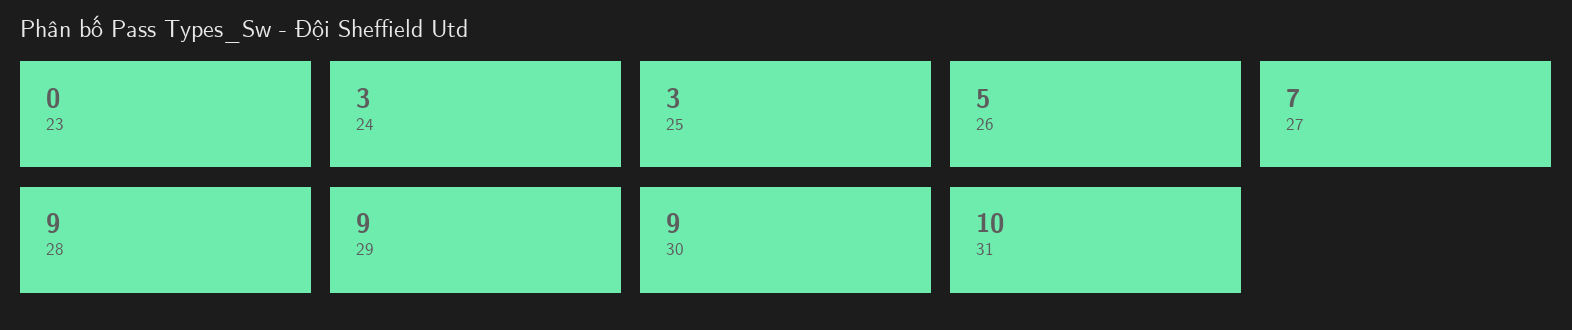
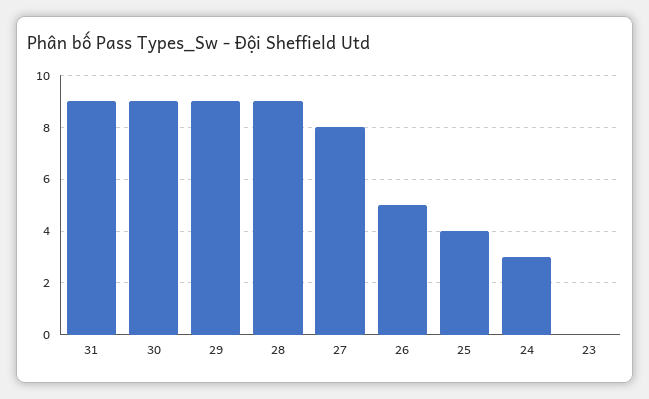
  {
    "23": 0,
    "24": 3,
-   "25": 3,
+   "25": 4,
    "26": 5,
-   "27": 7,
+   "27": 8,
    "28": 9,
    "29": 9,
    "30": 9,
-   "31": 10
+   "31": 9
  }

